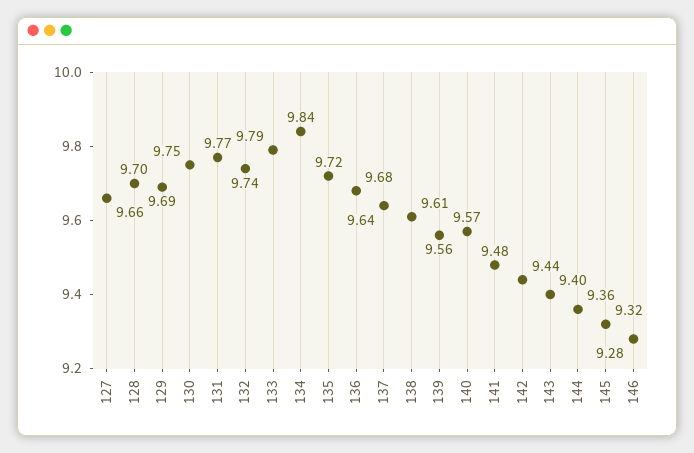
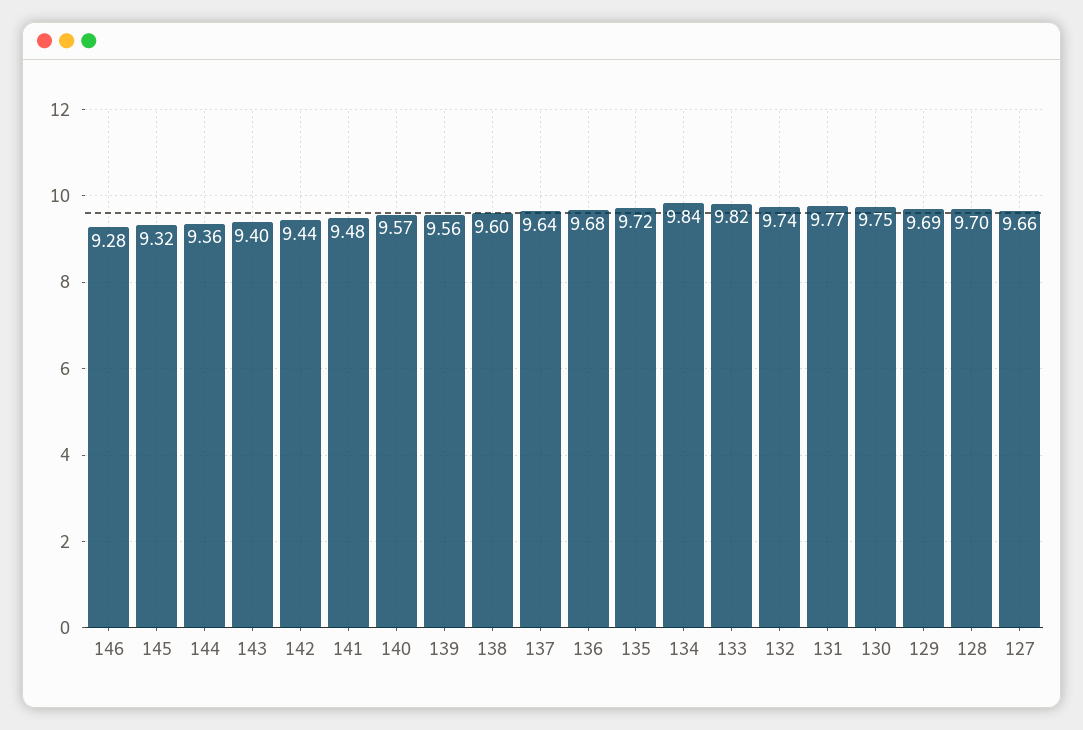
  {
    "127": 9.66,
    "128": 9.7,
    "129": 9.69,
    "130": 9.75,
    "131": 9.77,
    "132": 9.74,
-   "133": 9.79,
+   "133": 9.82,
    "134": 9.84,
    "135": 9.72,
    "136": 9.68,
    "137": 9.64,
-   "138": 9.61,
+   "138": 9.6,
    "139": 9.56,
    "140": 9.57,
    "141": 9.48,
    "142": 9.44,
    "143": 9.4,
    "144": 9.36,
    "145": 9.32,
    "146": 9.28
  }

